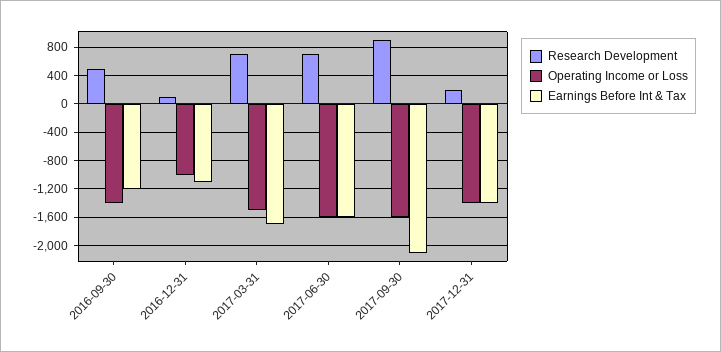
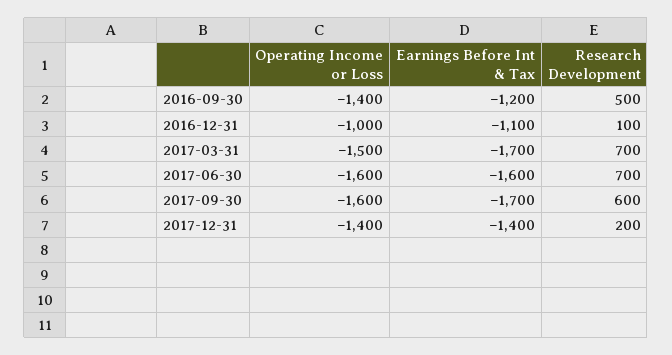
  {
    "Research Development": {
      "2016-09-30": 500,
      "2016-12-31": 100,
      "2017-03-31": 700,
      "2017-06-30": 700,
-     "2017-09-30": 900,
+     "2017-09-30": 600,
      "2017-12-31": 200
    },
    "Operating Income or Loss": {
      "2016-09-30": -1400,
      "2016-12-31": -1000,
      "2017-03-31": -1500,
      "2017-06-30": -1600,
      "2017-09-30": -1600,
      "2017-12-31": -1400
    },
    "Earnings Before Int & Tax": {
      "2016-09-30": -1200,
      "2016-12-31": -1100,
      "2017-03-31": -1700,
      "2017-06-30": -1600,
-     "2017-09-30": -2100,
+     "2017-09-30": -1700,
      "2017-12-31": -1400
    }
  }

